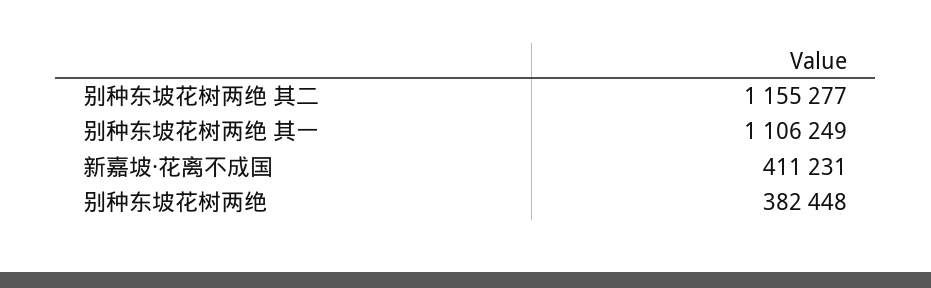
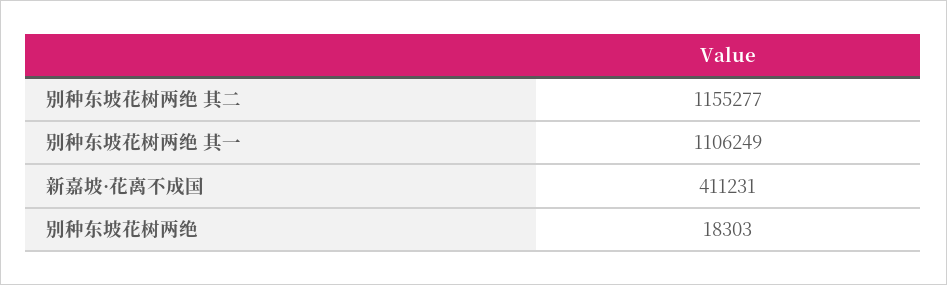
  {
    "别种东坡花树两绝 其二": 1155277,
    "别种东坡花树两绝 其一": 1106249,
    "新嘉坡·花离不成国": 411231,
-   "别种东坡花树两绝": 382448
+   "别种东坡花树两绝": 18303
  }

